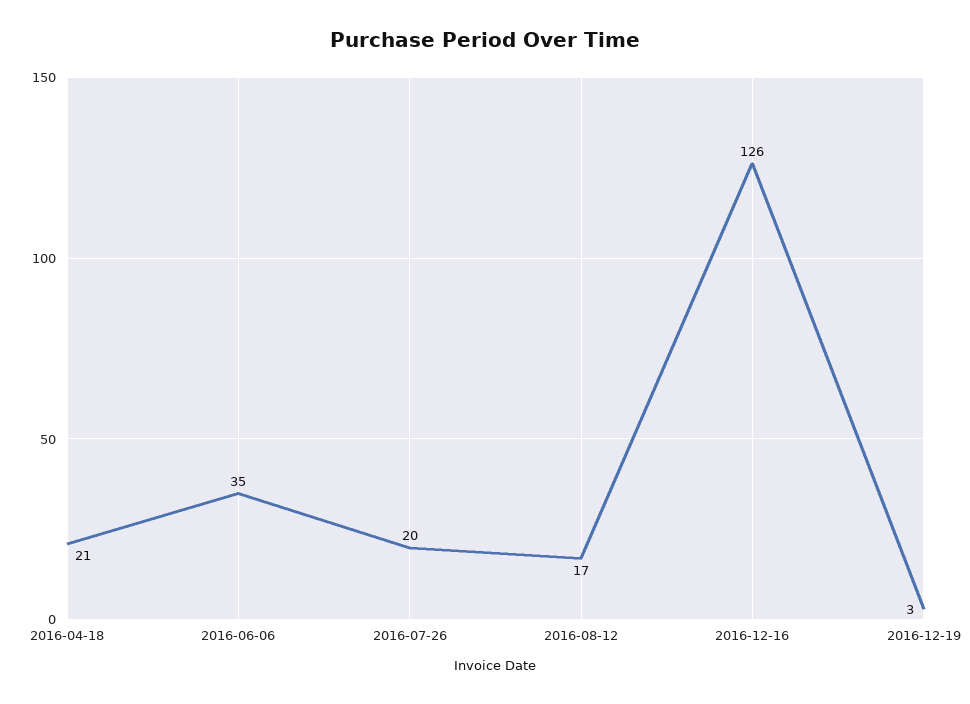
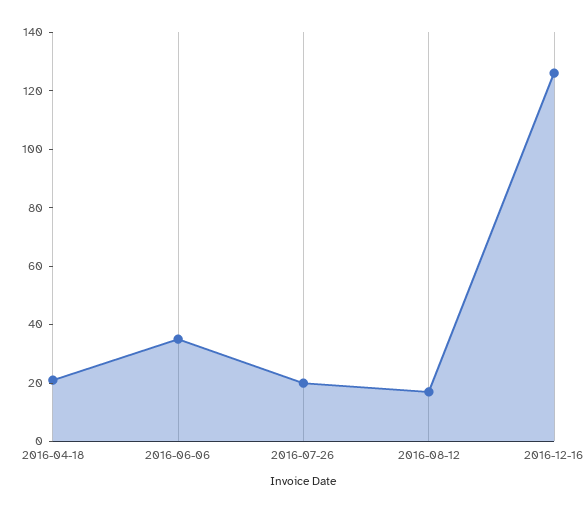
  {
    "2016-04-18": 21,
    "2016-06-06": 35,
    "2016-07-26": 20,
    "2016-08-12": 17,
-   "2016-12-16": 126,
+   "2016-12-16": 126
-   "2016-12-19": 3
  }

